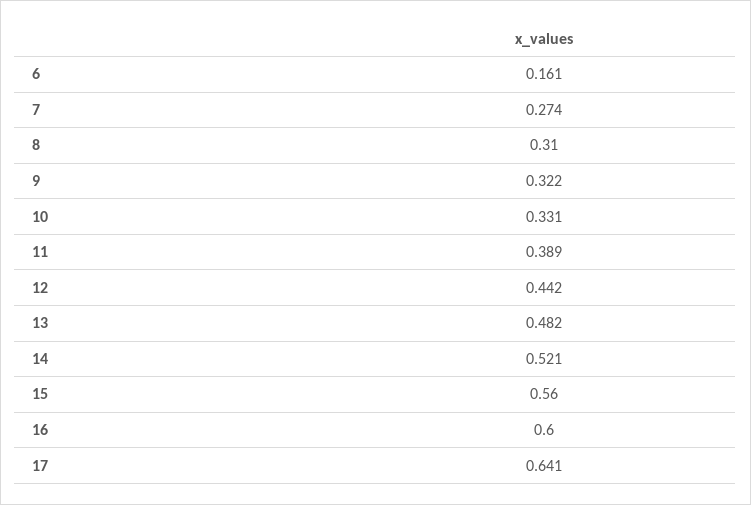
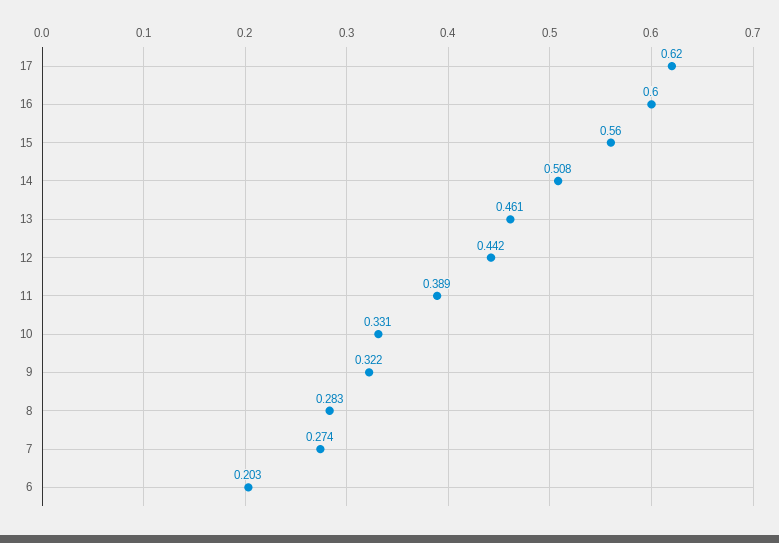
  {
-   "6": 0.161,
+   "6": 0.203,
    "7": 0.274,
-   "8": 0.31,
+   "8": 0.283,
    "9": 0.322,
    "10": 0.331,
    "11": 0.389,
    "12": 0.442,
-   "13": 0.482,
+   "13": 0.461,
-   "14": 0.521,
+   "14": 0.508,
    "15": 0.56,
    "16": 0.6,
-   "17": 0.641
+   "17": 0.62
  }

